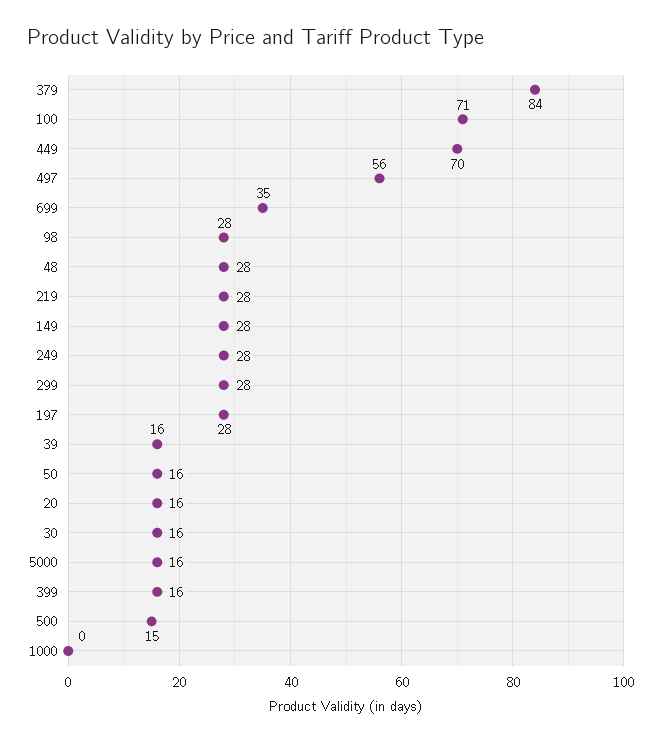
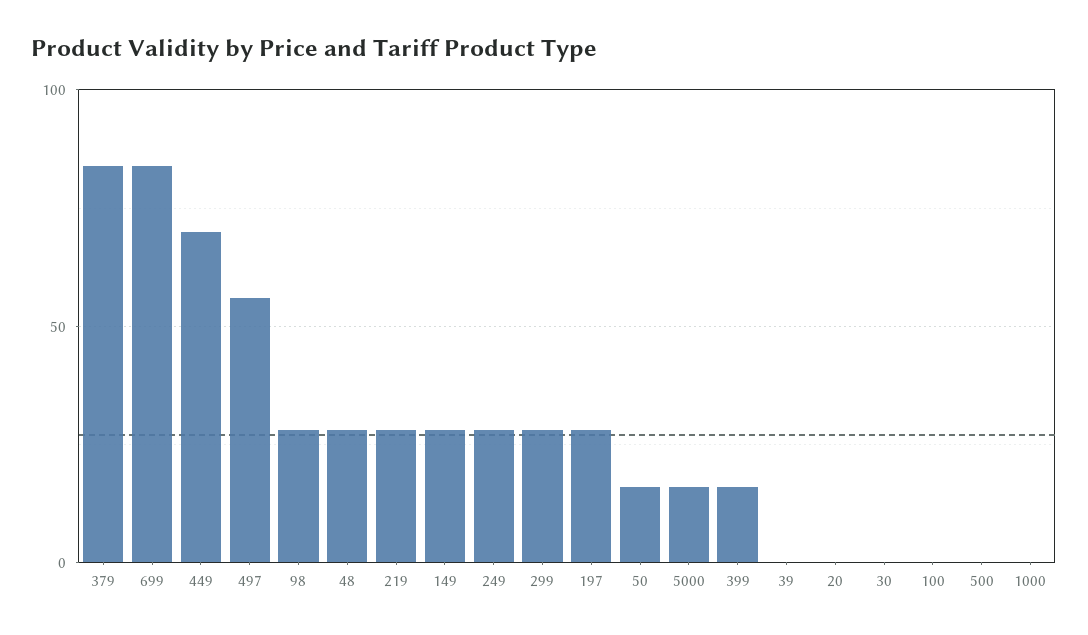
  {
    "379": 84,
-   "100": 71,
+   "100": 0,
    "449": 70,
    "497": 56,
-   "699": 35,
+   "699": 85,
    "98": 28,
    "48": 28,
    "219": 28,
    "149": 28,
    "249": 28,
    "299": 28,
    "197": 28,
-   "39": 16,
+   "39": 0,
    "50": 16,
-   "20": 16,
+   "20": 0,
-   "30": 16,
+   "30": 0,
    "5000": 16,
    "399": 16,
-   "500": 15,
+   "500": 0,
    "1000": 0
  }

